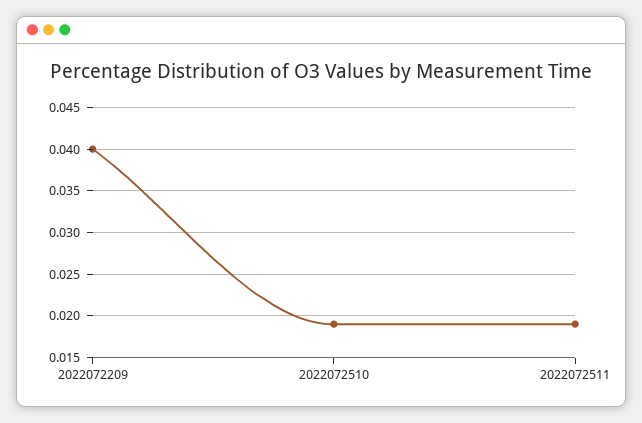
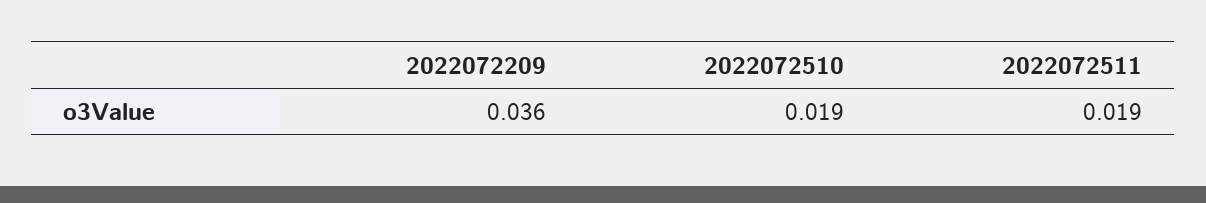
  {
-   "2022072209": 0.04,
+   "2022072209": 0.036,
    "2022072510": 0.019,
    "2022072511": 0.019
  }

